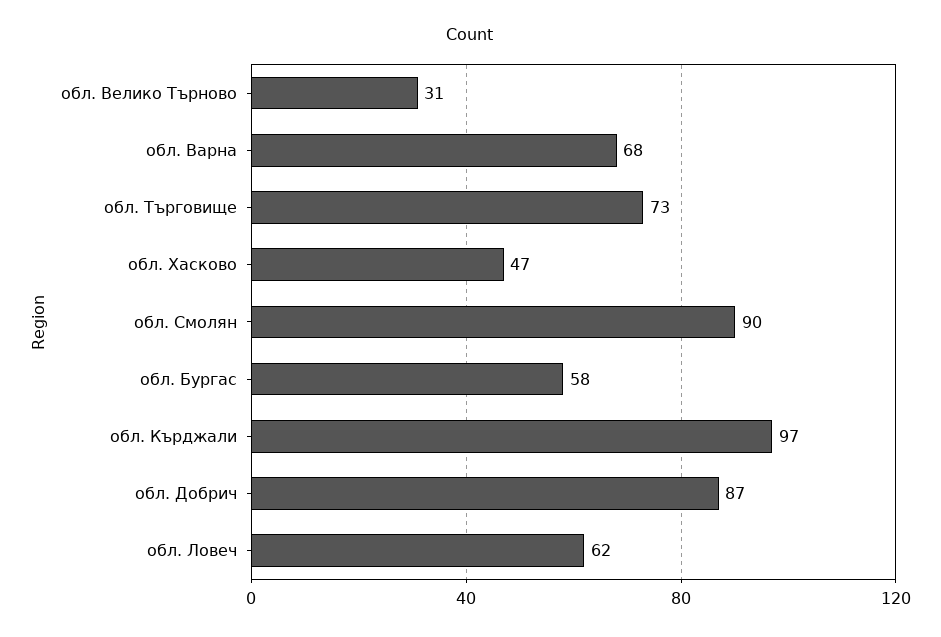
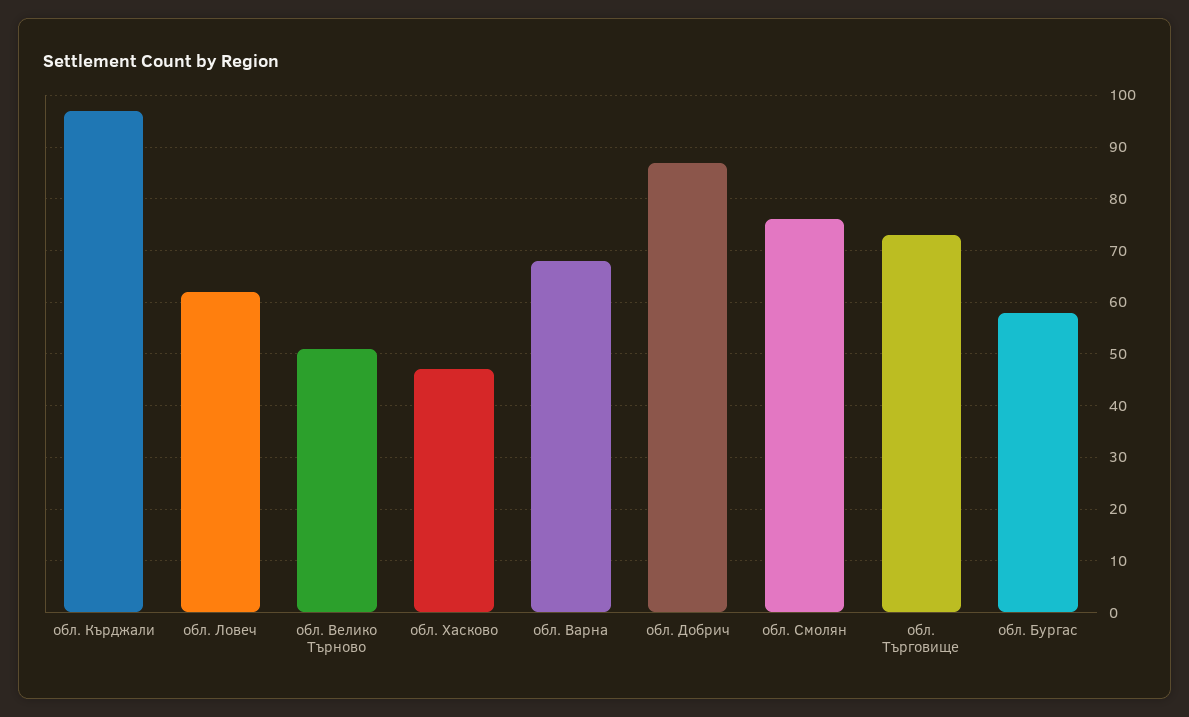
  {
-   "обл. Велико Търново": 31,
+   "обл. Велико Търново": 50,
    "обл. Варна": 68,
    "обл. Търговище": 73,
    "обл. Хасково": 47,
-   "обл. Смолян": 90,
+   "обл. Смолян": 75,
    "обл. Бургас": 58,
    "обл. Кърджали": 97,
    "обл. Добрич": 87,
    "обл. Ловеч": 62
  }

